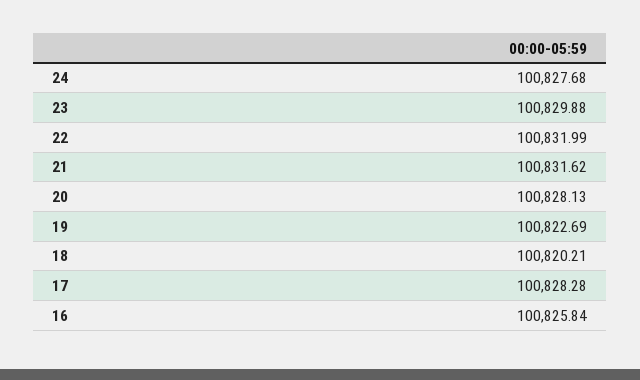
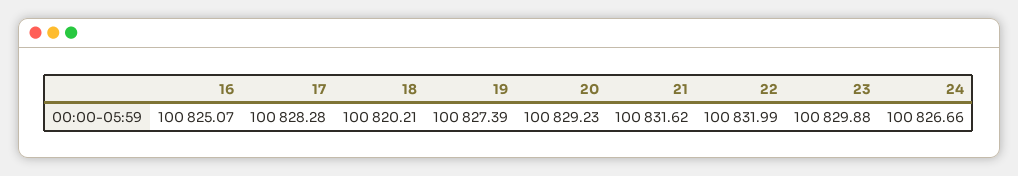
  {
-   "24": 100827.68,
+   "24": 100826.66,
    "23": 100829.88,
    "22": 100831.99,
    "21": 100831.62,
-   "20": 100828.13,
+   "20": 100829.23,
-   "19": 100822.69,
+   "19": 100827.39,
    "18": 100820.21,
    "17": 100828.28,
-   "16": 100825.84
+   "16": 100825.07
  }

